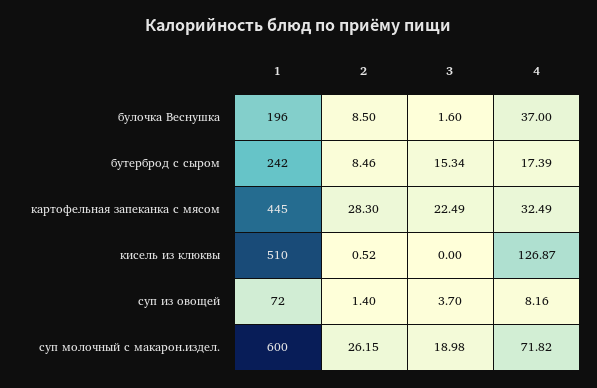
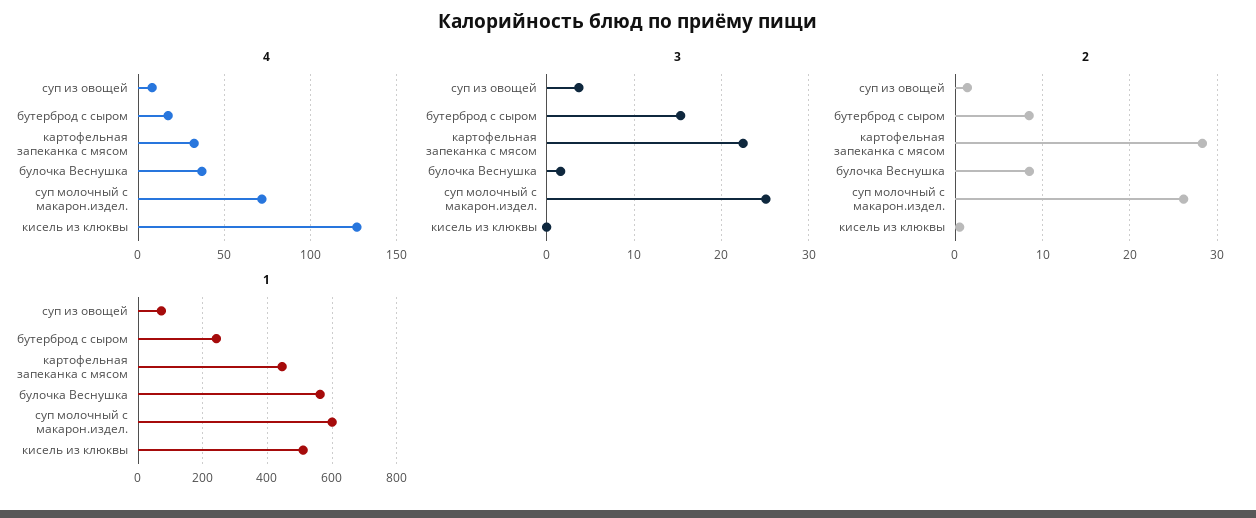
  {
    "1": {
-     "булочка Веснушка": 196,
+     "булочка Веснушка": 560,
      "бутерброд с сыром": 242,
      "картофельная запеканка с мясом": 445,
      "кисель из клюквы": 510,
      "суп из овощей": 72,
      "суп молочный с макарон.издел.": 600
    },
    "2": {
      "булочка Веснушка": 8.5,
      "бутерброд с сыром": 8.46,
      "картофельная запеканка с мясом": 28.3,
      "кисель из клюквы": 0.52,
      "суп из овощей": 1.4,
      "суп молочный с макарон.издел.": 26.15
    },
    "3": {
      "булочка Веснушка": 1.6,
      "бутерброд с сыром": 15.34,
      "картофельная запеканка с мясом": 22.49,
      "кисель из клюквы": 0,
      "суп из овощей": 3.7,
-     "суп молочный с макарон.издел.": 18.98
+     "суп молочный с макарон.издел.": 25
    },
    "4": {
      "булочка Веснушка": 37,
      "бутерброд с сыром": 17.39,
      "картофельная запеканка с мясом": 32.49,
      "кисель из клюквы": 126.87,
      "суп из овощей": 8.16,
      "суп молочный с макарон.издел.": 71.82
    }
  }

